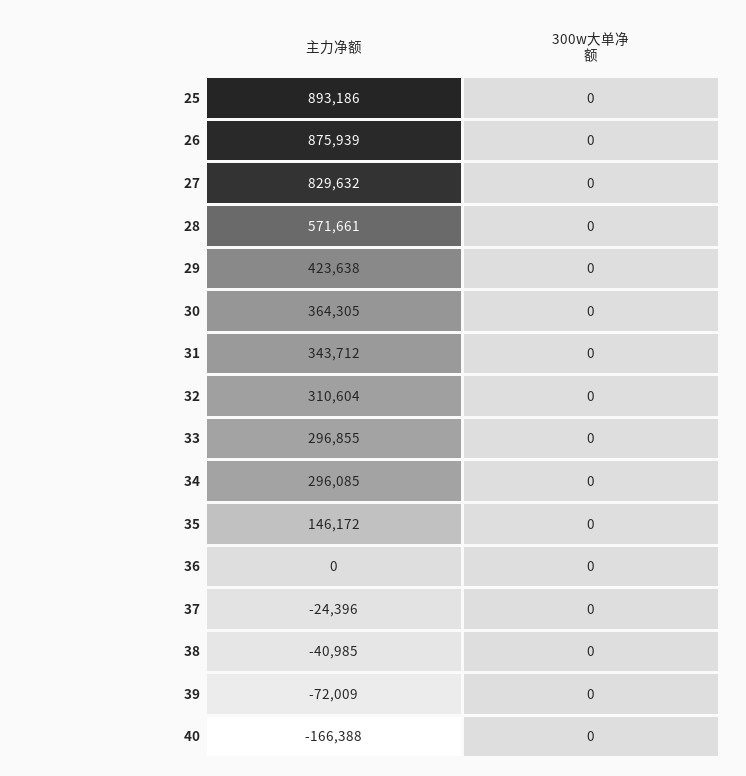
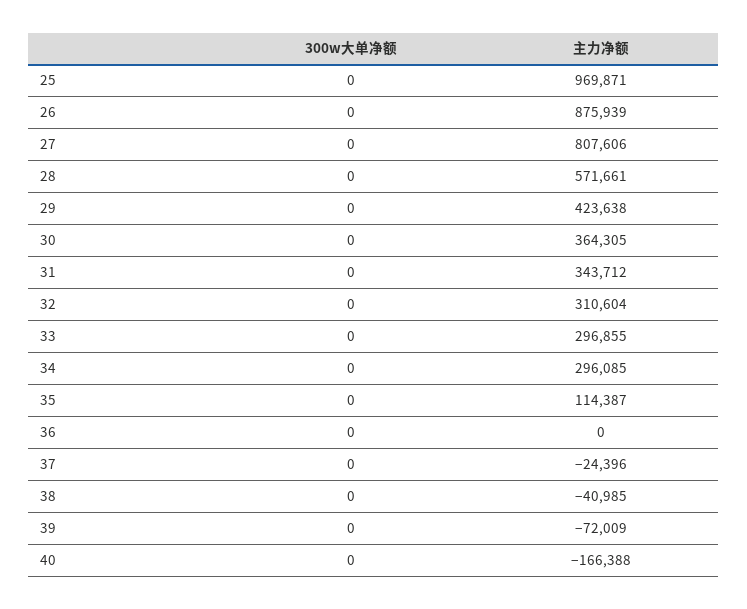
  {
    "主力净额": {
-     "25": 893186,
+     "25": 969871,
      "26": 875939,
-     "27": 829632,
+     "27": 807606,
      "28": 571661,
      "29": 423638,
      "30": 364305,
      "31": 343712,
      "32": 310604,
      "33": 296855,
      "34": 296085,
-     "35": 146172,
+     "35": 114387,
      "36": 0,
      "37": -24396,
      "38": -40985,
      "39": -72009,
      "40": -166388
    },
    "300w大单净额": {
      "25": 0,
      "26": 0,
      "27": 0,
      "28": 0,
      "29": 0,
      "30": 0,
      "31": 0,
      "32": 0,
      "33": 0,
      "34": 0,
      "35": 0,
      "36": 0,
      "37": 0,
      "38": 0,
      "39": 0,
      "40": 0
    }
  }

